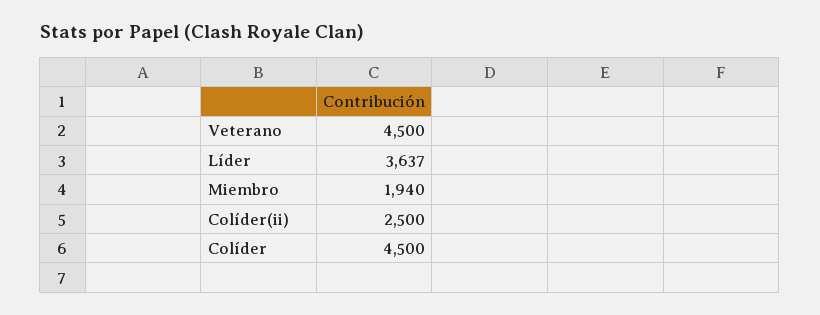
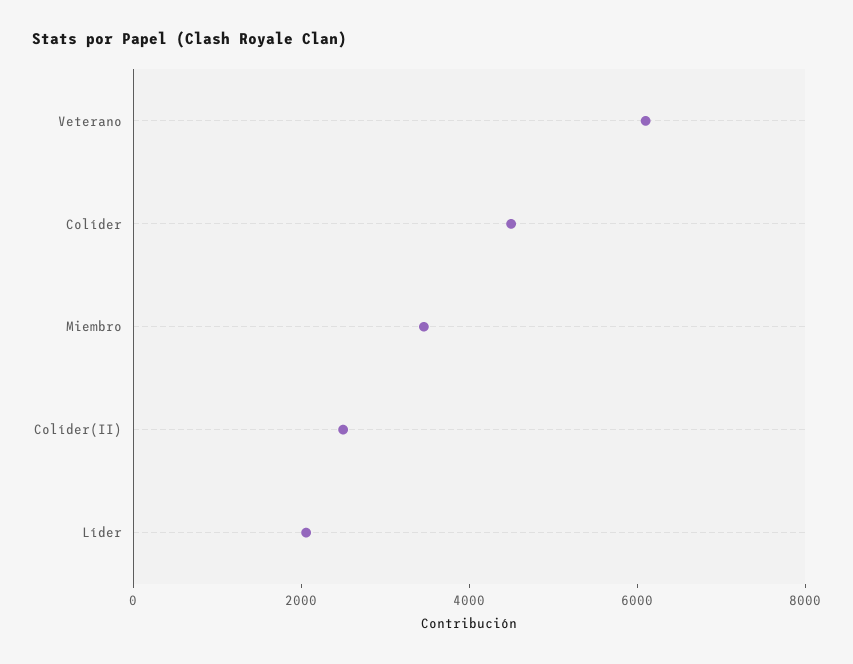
  {
-   "Veterano": 4500,
+   "Veterano": 6000,
-   "Líder": 3637,
+   "Líder": 2000,
-   "Miembro": 1940,
+   "Miembro": 3500,
    "Colíder(ii)": 2500,
    "Colíder": 4500
  }

